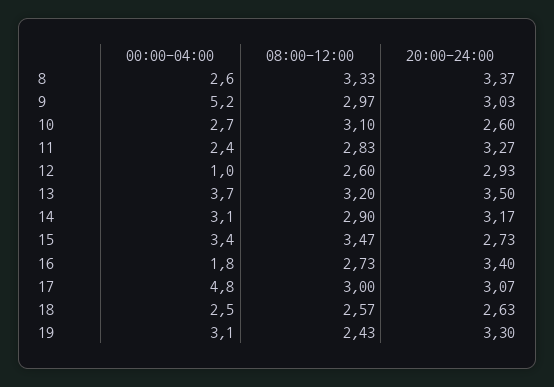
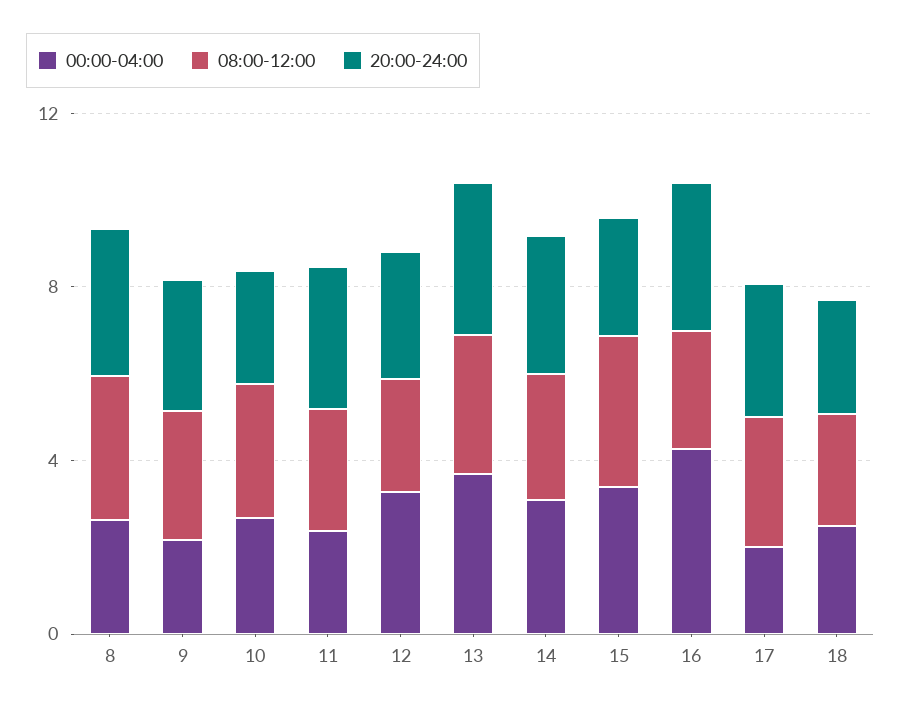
  {
    "00:00-04:00": {
      "8": 2.6,
-     "9": 5.2,
+     "9": 2,
      "10": 2.7,
      "11": 2.4,
-     "12": 1,
+     "12": 3,
      "13": 3.7,
      "14": 3.1,
      "15": 3.4,
-     "16": 1.8,
+     "16": 4,
-     "17": 4.8,
+     "17": 2,
-     "18": 2.5,
+     "18": 2.5
-     "19": 3.1
    },
    "08:00-12:00": {
      "8": 3.33,
      "9": 2.97,
      "10": 3.1,
      "11": 2.83,
      "12": 2.6,
      "13": 3.2,
      "14": 2.9,
      "15": 3.47,
      "16": 2.73,
      "17": 3,
-     "18": 2.57,
+     "18": 2.57
-     "19": 2.43
    },
    "20:00-24:00": {
      "8": 3.37,
      "9": 3.03,
      "10": 2.6,
      "11": 3.27,
      "12": 2.93,
      "13": 3.5,
      "14": 3.17,
      "15": 2.73,
      "16": 3.4,
      "17": 3.07,
-     "18": 2.63,
+     "18": 2.63
-     "19": 3.3
    }
  }

